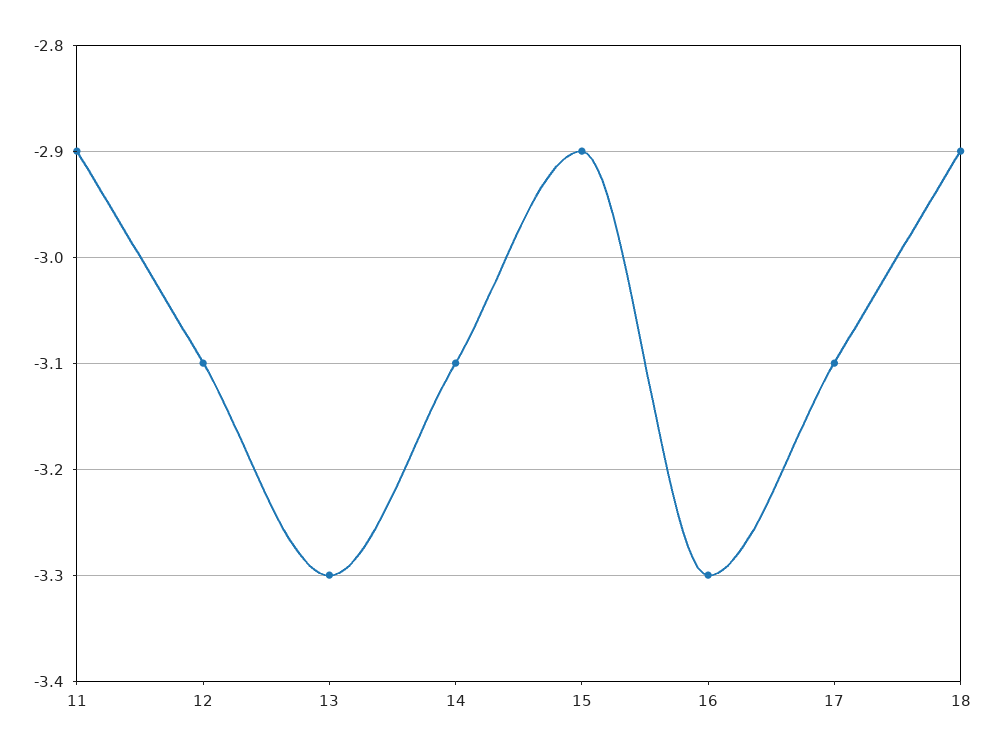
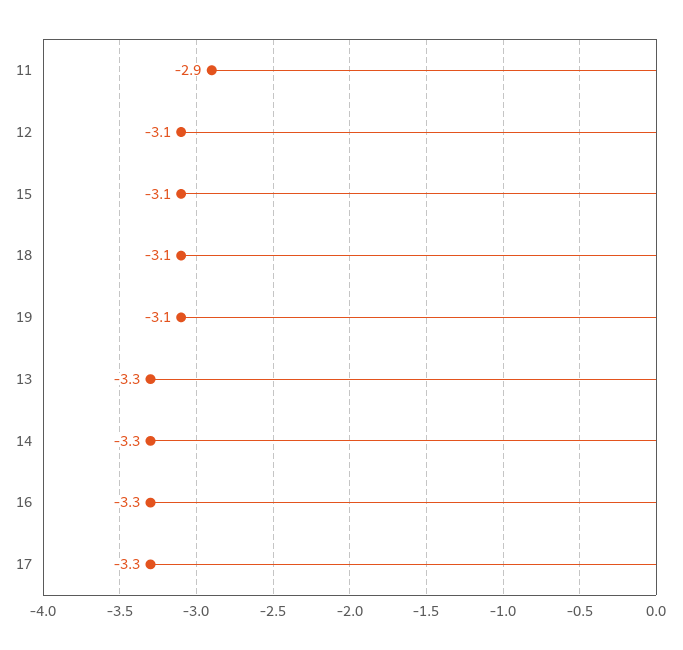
  {
    "11": -2.9,
    "12": -3.1,
    "13": -3.3,
-   "14": -3.1,
+   "14": -3.3,
-   "15": -2.9,
+   "15": -3.1,
    "16": -3.3,
-   "17": -3.1,
+   "17": -3.3,
-   "18": -2.9
+   "18": -3.1,
+   "19": -3.1
  }

